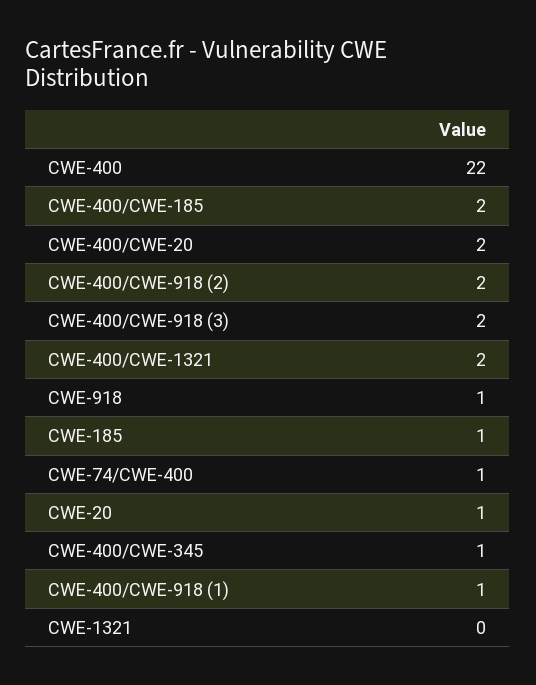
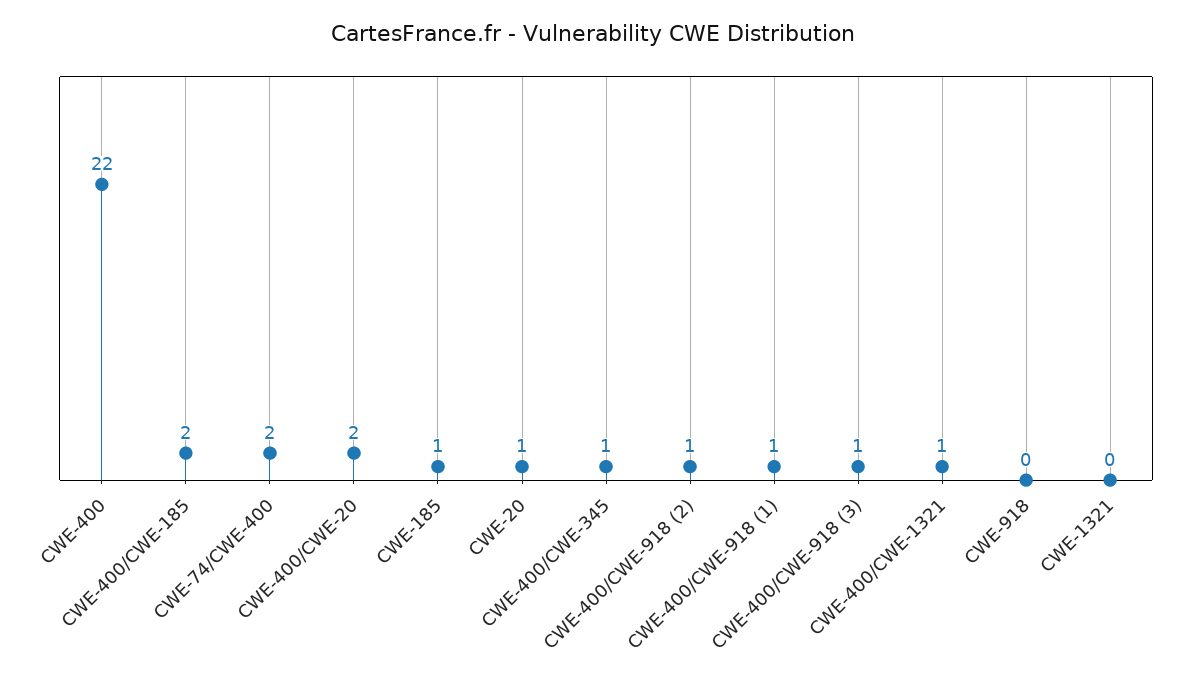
  {
    "CWE-400": 22,
    "CWE-400/CWE-185": 2,
    "CWE-400/CWE-20": 2,
-   "CWE-400/CWE-918 (2)": 2,
+   "CWE-400/CWE-918 (2)": 1,
-   "CWE-400/CWE-918 (3)": 2,
+   "CWE-400/CWE-918 (3)": 1,
-   "CWE-400/CWE-1321": 2,
+   "CWE-400/CWE-1321": 1,
-   "CWE-918": 1,
+   "CWE-918": 0,
    "CWE-185": 1,
-   "CWE-74/CWE-400": 1,
+   "CWE-74/CWE-400": 2,
    "CWE-20": 1,
    "CWE-400/CWE-345": 1,
    "CWE-400/CWE-918 (1)": 1,
    "CWE-1321": 0
  }

